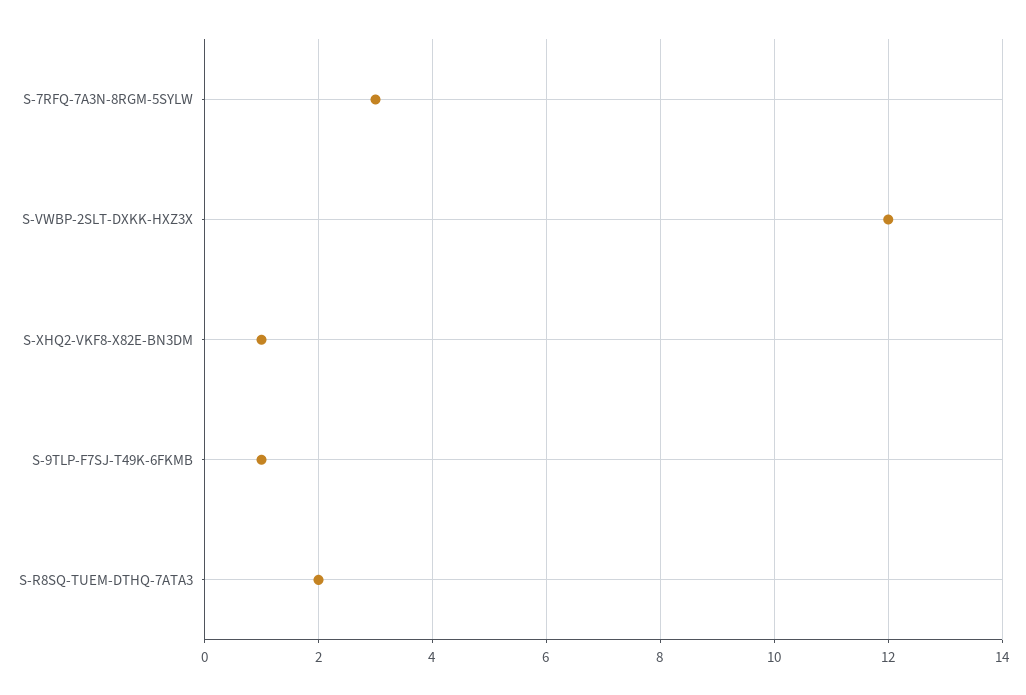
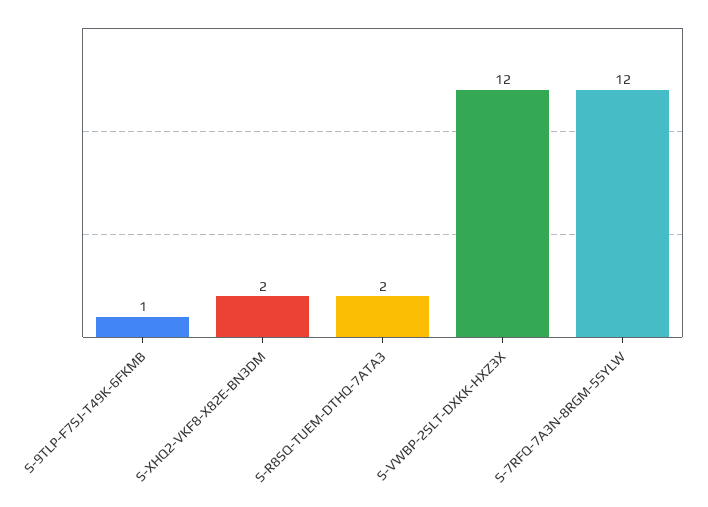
  {
-   "S-7RFQ-7A3N-8RGM-5SYLW": 3,
+   "S-7RFQ-7A3N-8RGM-5SYLW": 12,
    "S-VWBP-2SLT-DXKK-HXZ3X": 12,
-   "S-XHQ2-VKF8-X82E-BN3DM": 1,
+   "S-XHQ2-VKF8-X82E-BN3DM": 2,
    "S-9TLP-F7SJ-T49K-6FKMB": 1,
    "S-R8SQ-TUEM-DTHQ-7ATA3": 2
  }

